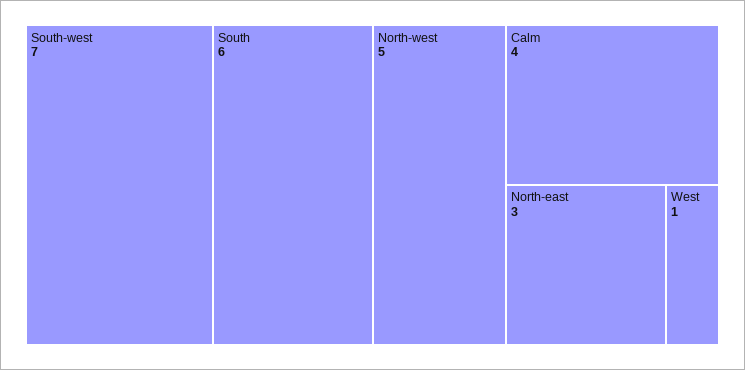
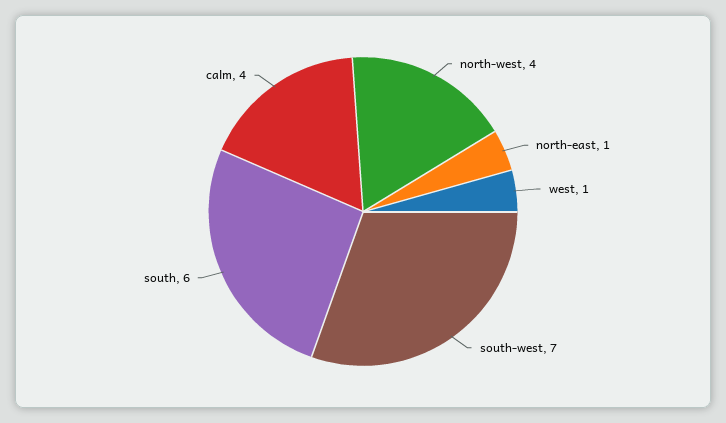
  {
    "South-west": 7,
    "South": 6,
-   "North-west": 5,
+   "North-west": 4,
    "Calm": 4,
-   "North-east": 3,
+   "North-east": 1,
    "West": 1
  }

